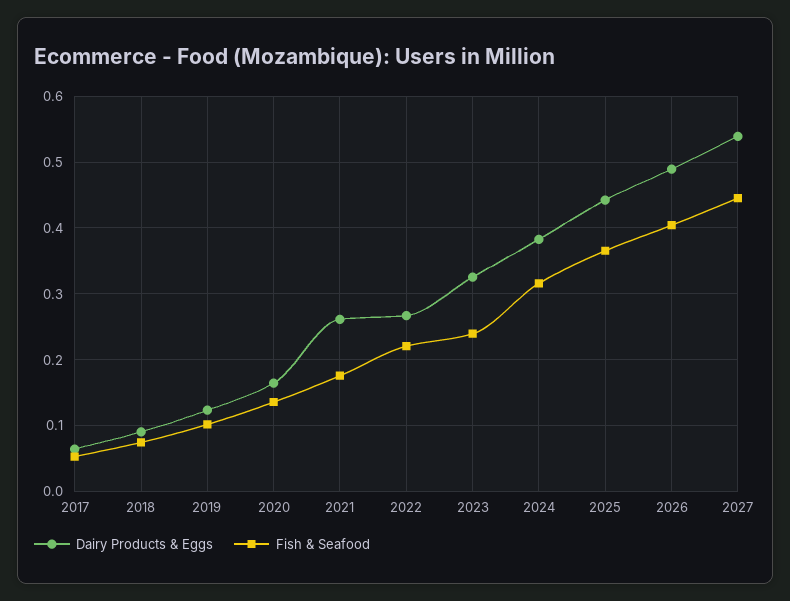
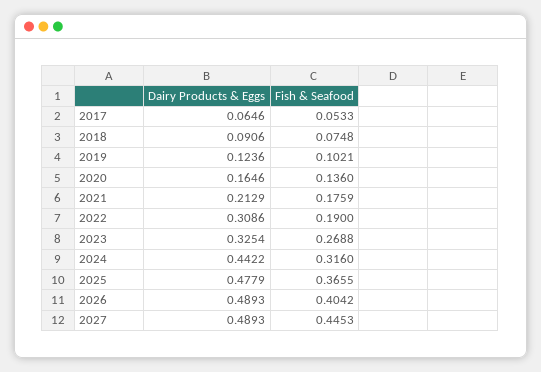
  {
    "Dairy Products & Eggs": {
      "2017": 0.0646,
      "2018": 0.0906,
      "2019": 0.1236,
      "2020": 0.1646,
-     "2021": 0.26,
+     "2021": 0.2129,
-     "2022": 0.27,
+     "2022": 0.3086,
      "2023": 0.3254,
-     "2024": 0.38,
+     "2024": 0.4422,
-     "2025": 0.44,
+     "2025": 0.4779,
      "2026": 0.4893,
-     "2027": 0.54
+     "2027": 0.4893
    },
    "Fish & Seafood": {
      "2017": 0.0533,
      "2018": 0.0748,
      "2019": 0.1021,
      "2020": 0.136,
      "2021": 0.1759,
-     "2022": 0.22,
+     "2022": 0.19,
-     "2023": 0.24,
+     "2023": 0.2688,
      "2024": 0.316,
      "2025": 0.3655,
      "2026": 0.4042,
      "2027": 0.4453
    }
  }

